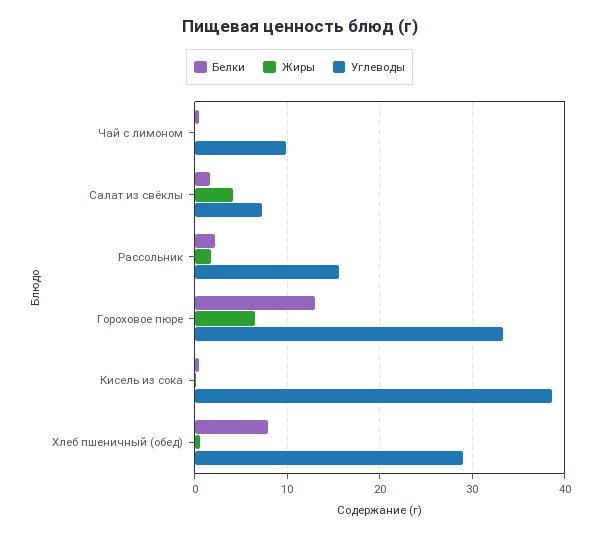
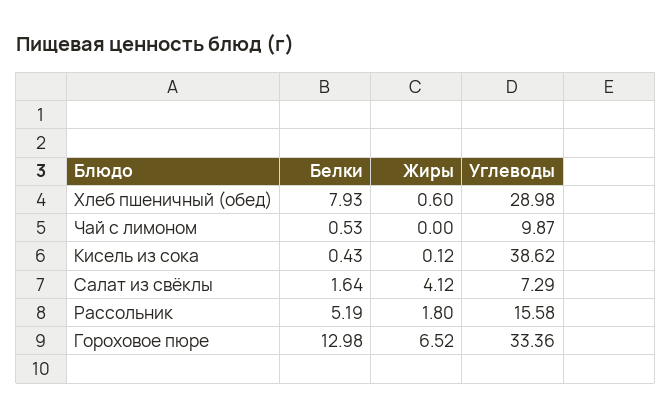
  {
    "Белки": {
      "Чай с лимоном": 0.53,
      "Салат из свёклы": 1.64,
-     "Рассольник": 2,
+     "Рассольник": 5.19,
      "Гороховое пюре": 12.98,
      "Кисель из сока": 0.43,
      "Хлеб пшеничный (обед)": 7.93
    },
    "Жиры": {
      "Чай с лимоном": 0,
      "Салат из свёклы": 4.12,
      "Рассольник": 1.8,
      "Гороховое пюре": 6.52,
      "Кисель из сока": 0.12,
      "Хлеб пшеничный (обед)": 0.6
    },
    "Углеводы": {
      "Чай с лимоном": 9.87,
      "Салат из свёклы": 7.29,
      "Рассольник": 15.58,
      "Гороховое пюре": 33.36,
      "Кисель из сока": 38.62,
      "Хлеб пшеничный (обед)": 28.98
    }
  }

